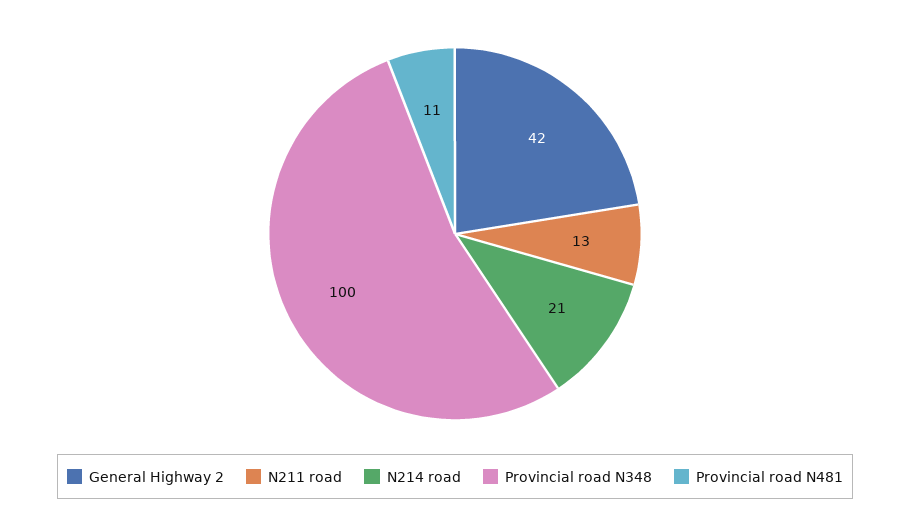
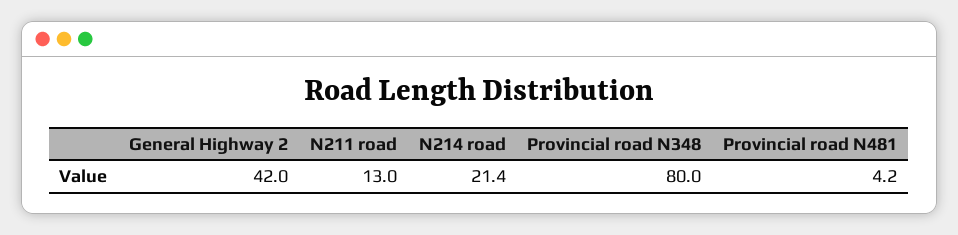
  {
    "General Highway 2": 42,
    "N211 road": 13,
    "N214 road": 21.4,
-   "Provincial road N348": 100,
+   "Provincial road N348": 80,
-   "Provincial road N481": 11
+   "Provincial road N481": 4.2
  }

